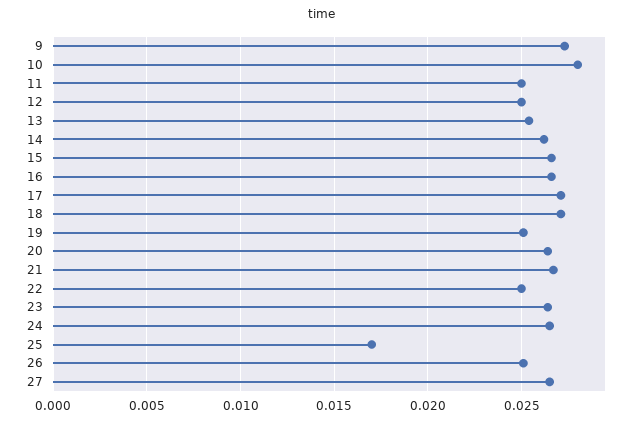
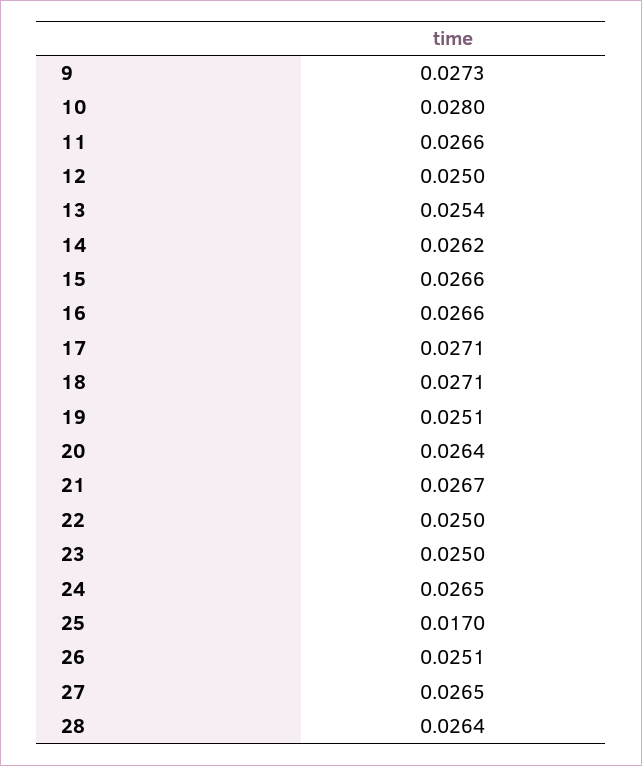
  {
    "9": 0.0273,
    "10": 0.028,
-   "11": 0.025,
+   "11": 0.0266,
    "12": 0.025,
    "13": 0.0254,
    "14": 0.0262,
    "15": 0.0266,
    "16": 0.0266,
    "17": 0.0271,
    "18": 0.0271,
    "19": 0.0251,
    "20": 0.0264,
    "21": 0.0267,
    "22": 0.025,
-   "23": 0.0265,
+   "23": 0.025,
    "24": 0.0265,
    "25": 0.017,
    "26": 0.0251,
-   "27": 0.0265
+   "27": 0.0265,
+   "28": 0.0264
  }

